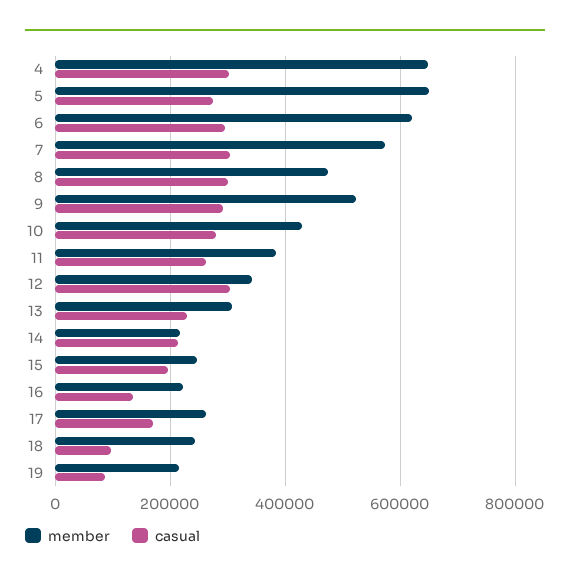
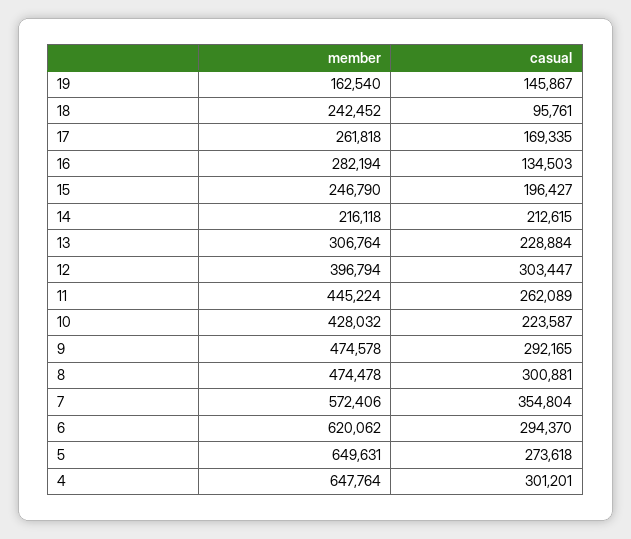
  {
    "member": {
      "4": 647764,
      "5": 649631,
      "6": 620062,
      "7": 572406,
      "8": 474478,
-     "9": 520000,
+     "9": 474578,
      "10": 428032,
-     "11": 380000,
+     "11": 445224,
-     "12": 340000,
+     "12": 396794,
      "13": 306764,
      "14": 216118,
      "15": 246790,
-     "16": 220000,
+     "16": 282194,
      "17": 261818,
      "18": 242452,
-     "19": 220000
+     "19": 162540
    },
    "casual": {
      "4": 301201,
      "5": 273618,
      "6": 294370,
-     "7": 300000,
+     "7": 354804,
      "8": 300881,
      "9": 292165,
-     "10": 280000,
+     "10": 223587,
      "11": 262089,
      "12": 303447,
      "13": 228884,
      "14": 212615,
      "15": 196427,
      "16": 134503,
      "17": 169335,
      "18": 95761,
-     "19": 80000
+     "19": 145867
    }
  }

